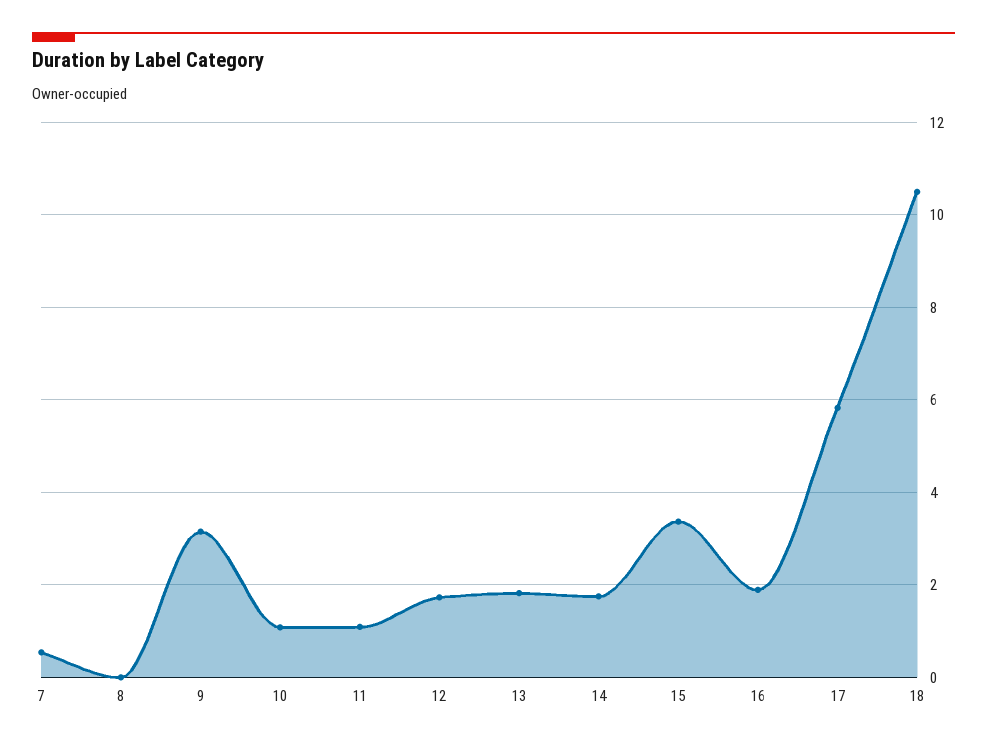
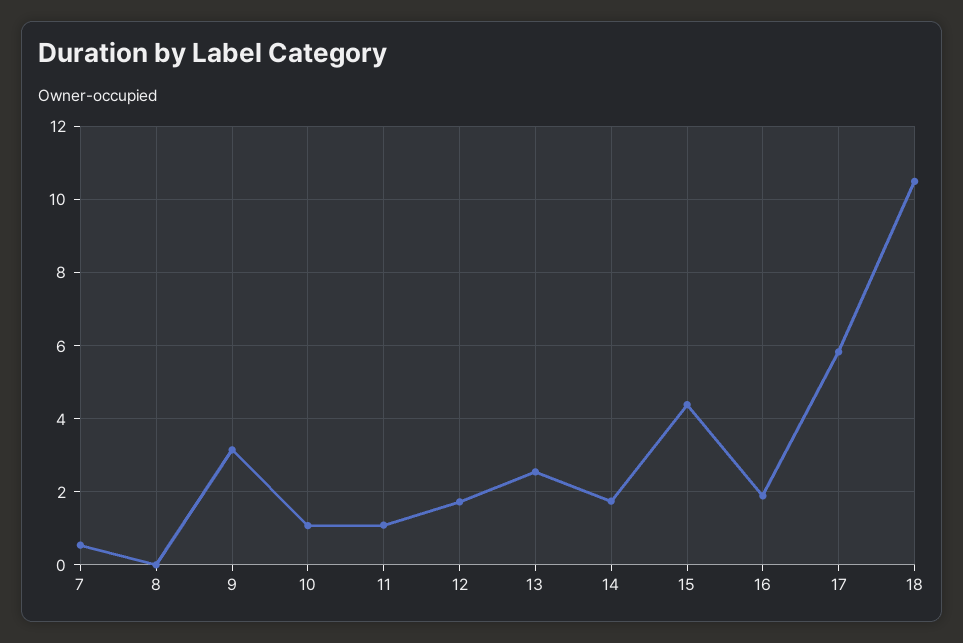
  {
    "7": 0.6,
    "8": 0,
    "9": 3.2,
    "10": 1,
    "11": 1,
    "12": 1.8,
-   "13": 1.8,
+   "13": 2.6,
    "14": 1.8,
-   "15": 3.4,
+   "15": 4.4,
    "16": 1.8,
    "17": 5.8,
    "18": 10.6
  }

